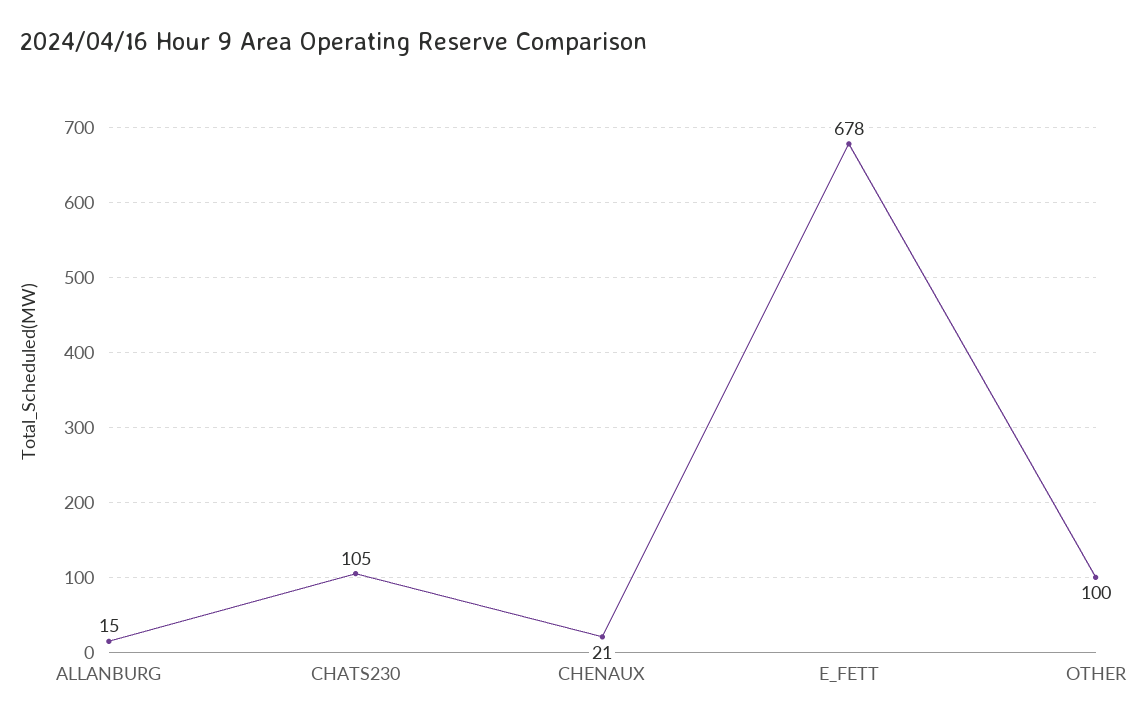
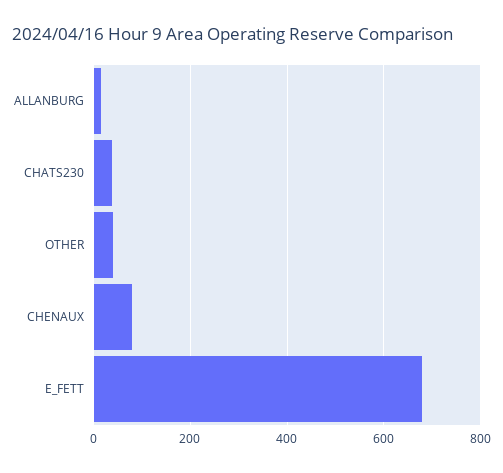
  {
    "ALLANBURG": 15,
-   "CHATS230": 105,
+   "CHATS230": 40,
-   "CHENAUX": 21,
+   "CHENAUX": 80,
    "E_FETT": 678,
-   "OTHER": 100
+   "OTHER": 40
  }

